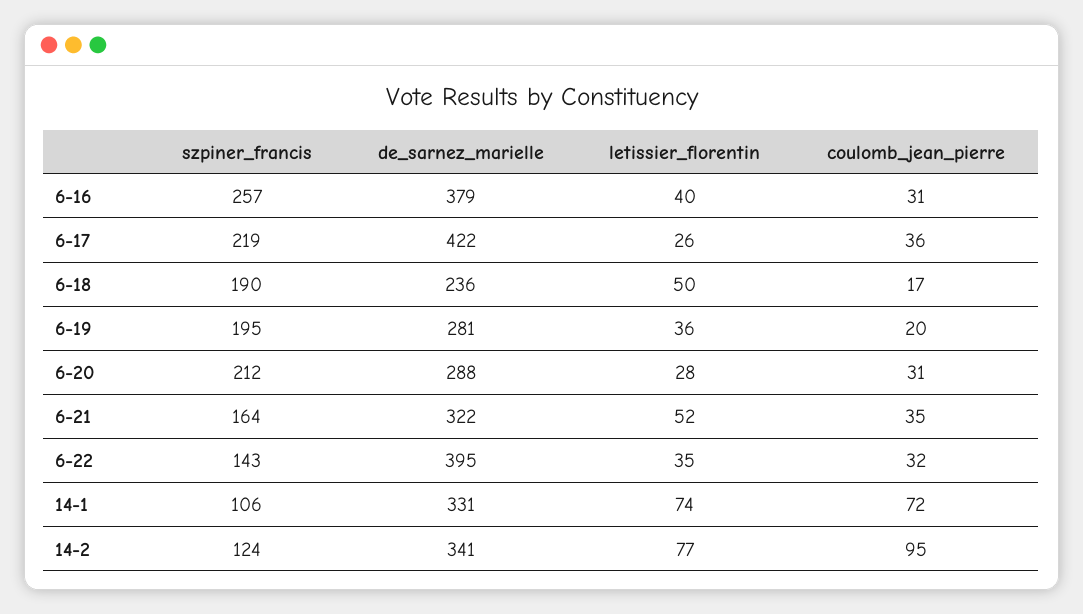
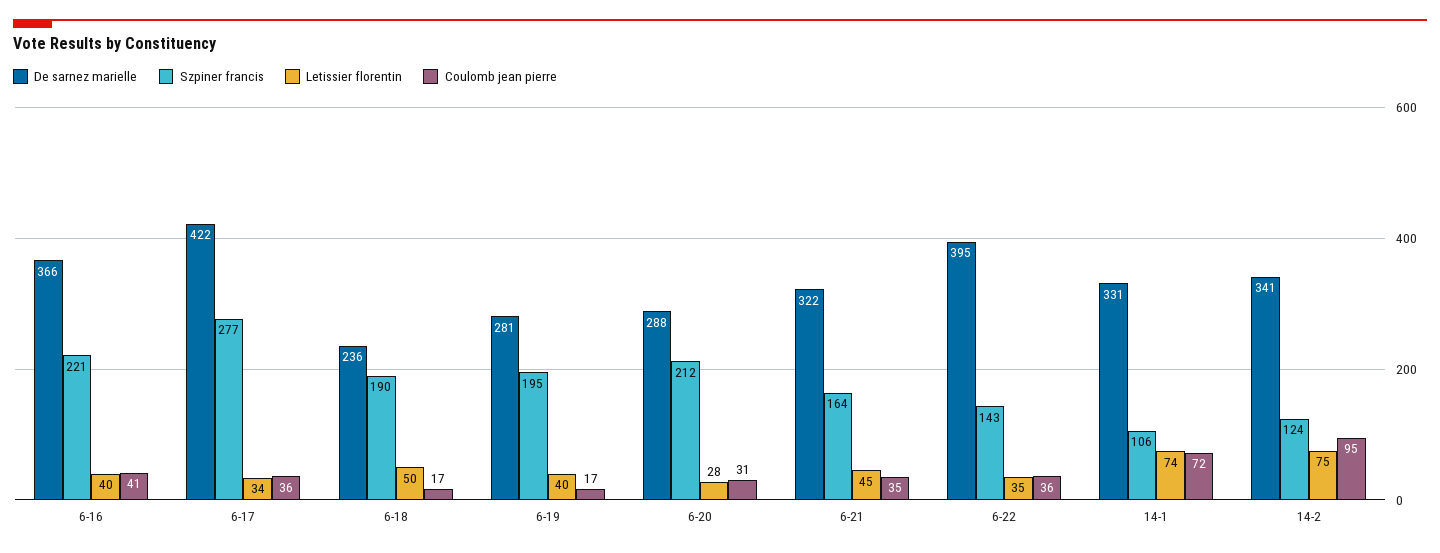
  {
    "szpiner_francis": {
-     "6-16": 257,
+     "6-16": 221,
-     "6-17": 219,
+     "6-17": 277,
      "6-18": 190,
      "6-19": 195,
      "6-20": 212,
      "6-21": 164,
      "6-22": 143,
      "14-1": 106,
      "14-2": 124
    },
    "de_sarnez_marielle": {
-     "6-16": 379,
+     "6-16": 366,
      "6-17": 422,
      "6-18": 236,
      "6-19": 281,
      "6-20": 288,
      "6-21": 322,
      "6-22": 395,
      "14-1": 331,
      "14-2": 341
    },
    "letissier_florentin": {
      "6-16": 40,
-     "6-17": 26,
+     "6-17": 34,
      "6-18": 50,
-     "6-19": 36,
+     "6-19": 40,
      "6-20": 28,
-     "6-21": 52,
+     "6-21": 45,
      "6-22": 35,
      "14-1": 74,
-     "14-2": 77
+     "14-2": 75
    },
    "coulomb_jean_pierre": {
-     "6-16": 31,
+     "6-16": 41,
      "6-17": 36,
      "6-18": 17,
-     "6-19": 20,
+     "6-19": 17,
      "6-20": 31,
      "6-21": 35,
-     "6-22": 32,
+     "6-22": 36,
      "14-1": 72,
      "14-2": 95
    }
  }

